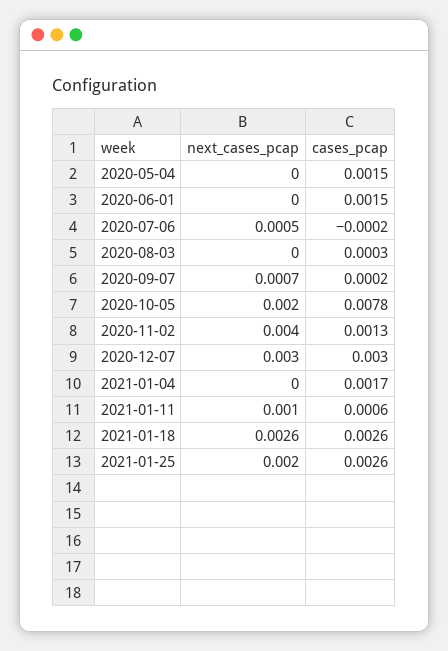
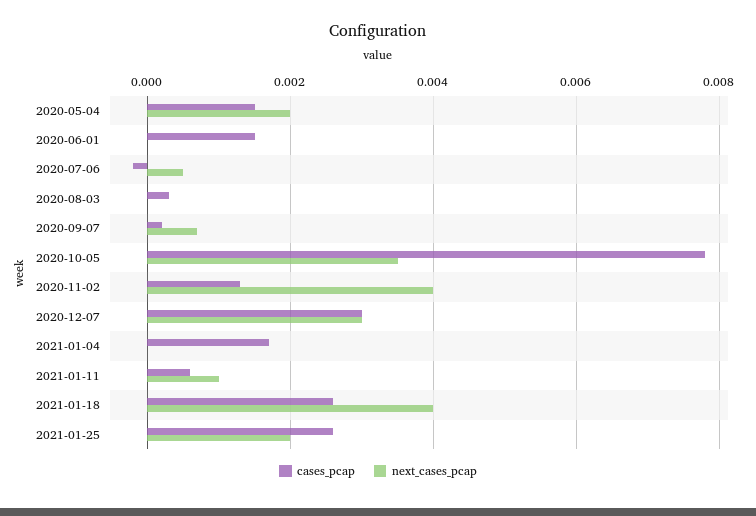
  {
    "next_cases_pcap": {
-     "2020-05-04": 0,
+     "2020-05-04": 0.002,
      "2020-06-01": 0,
      "2020-07-06": 0.0005,
      "2020-08-03": 0,
      "2020-09-07": 0.0007,
-     "2020-10-05": 0.002,
+     "2020-10-05": 0.0035,
      "2020-11-02": 0.004,
      "2020-12-07": 0.003,
      "2021-01-04": 0,
      "2021-01-11": 0.001,
-     "2021-01-18": 0.0026,
+     "2021-01-18": 0.004,
      "2021-01-25": 0.002
    },
    "cases_pcap": {
      "2020-05-04": 0.0015,
      "2020-06-01": 0.0015,
      "2020-07-06": -0.0002,
      "2020-08-03": 0.0003,
      "2020-09-07": 0.0002,
      "2020-10-05": 0.0078,
      "2020-11-02": 0.0013,
      "2020-12-07": 0.003,
      "2021-01-04": 0.0017,
      "2021-01-11": 0.0006,
      "2021-01-18": 0.0026,
      "2021-01-25": 0.0026
    }
  }

